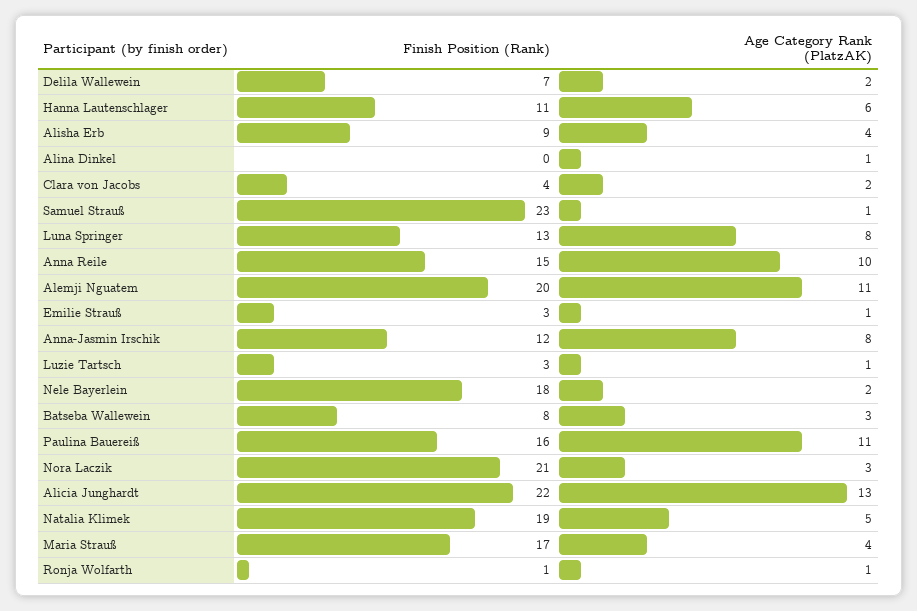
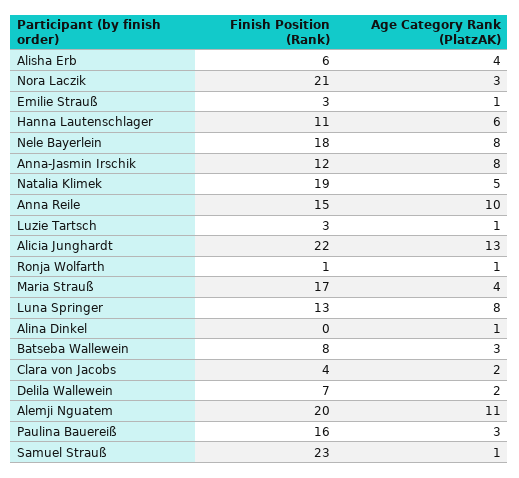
  {
    "Finish Position (Rank)": {
      "Delila Wallewein": 7,
      "Hanna Lautenschlager": 11,
-     "Alisha Erb": 9,
+     "Alisha Erb": 6,
      "Alina Dinkel": 0,
      "Clara von Jacobs": 4,
      "Samuel Strauß": 23,
      "Luna Springer": 13,
      "Anna Reile": 15,
      "Alemji Nguatem": 20,
      "Emilie Strauß": 3,
      "Anna-Jasmin Irschik": 12,
      "Luzie Tartsch": 3,
      "Nele Bayerlein": 18,
      "Batseba Wallewein": 8,
      "Paulina Bauereiß": 16,
      "Nora Laczik": 21,
      "Alicia Junghardt": 22,
      "Natalia Klimek": 19,
      "Maria Strauß": 17,
      "Ronja Wolfarth": 1
    },
    "Age Category Rank (PlatzAK)": {
      "Delila Wallewein": 2,
      "Hanna Lautenschlager": 6,
      "Alisha Erb": 4,
      "Alina Dinkel": 1,
      "Clara von Jacobs": 2,
      "Samuel Strauß": 1,
      "Luna Springer": 8,
      "Anna Reile": 10,
      "Alemji Nguatem": 11,
      "Emilie Strauß": 1,
      "Anna-Jasmin Irschik": 8,
      "Luzie Tartsch": 1,
-     "Nele Bayerlein": 2,
+     "Nele Bayerlein": 8,
      "Batseba Wallewein": 3,
-     "Paulina Bauereiß": 11,
+     "Paulina Bauereiß": 3,
      "Nora Laczik": 3,
      "Alicia Junghardt": 13,
      "Natalia Klimek": 5,
      "Maria Strauß": 4,
      "Ronja Wolfarth": 1
    }
  }

